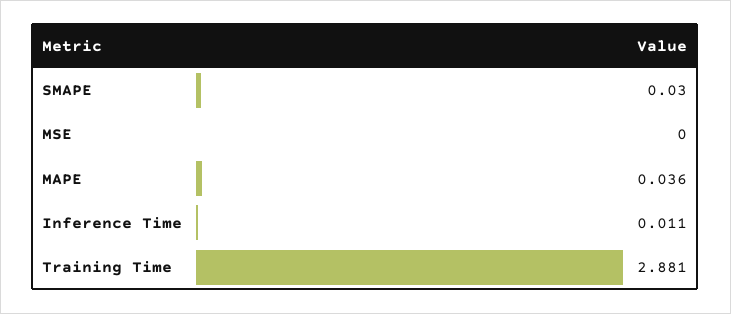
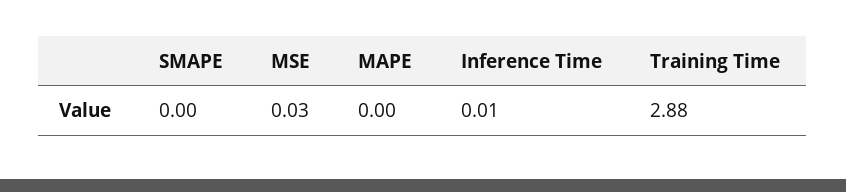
  {
-   "SMAPE": 0.03,
+   "SMAPE": 0,
-   "MSE": 0,
+   "MSE": 0.03,
-   "MAPE": 0.036,
+   "MAPE": 0,
    "Inference Time": 0.011,
    "Training Time": 2.881
  }

